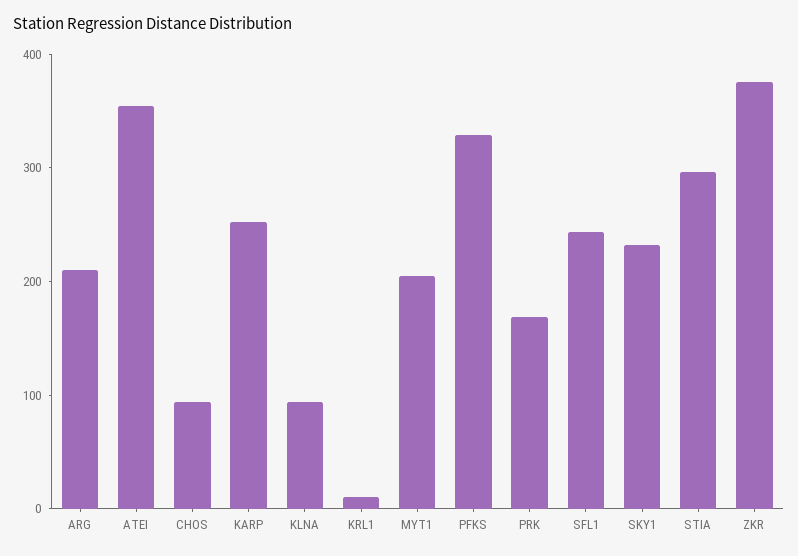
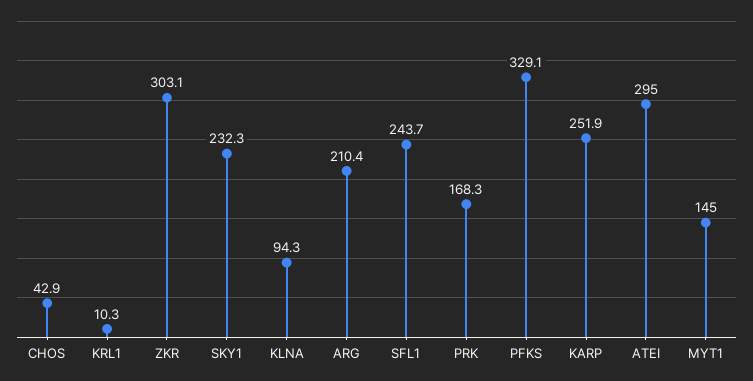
  {
    "ARG": 210.4,
-   "ATEI": 360,
+   "ATEI": 295,
-   "CHOS": 100,
+   "CHOS": 42.9,
    "KARP": 251.9,
    "KLNA": 94.3,
    "KRL1": 10.3,
-   "MYT1": 200,
+   "MYT1": 145,
    "PFKS": 329.1,
    "PRK": 168.3,
    "SFL1": 243.7,
    "SKY1": 232.3,
-   "STIA": 300,
-   "ZKR": 380
+   "ZKR": 303.1
  }

